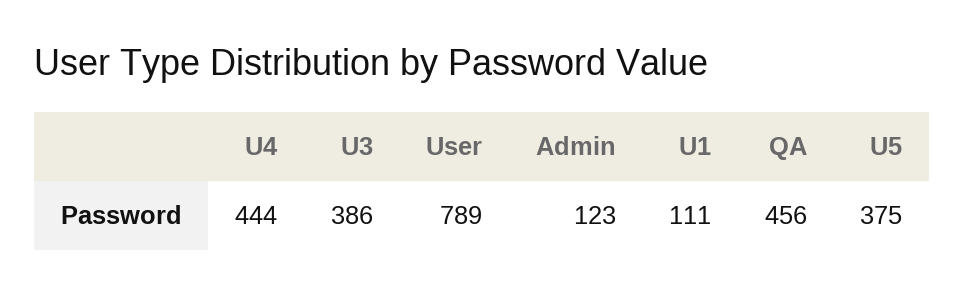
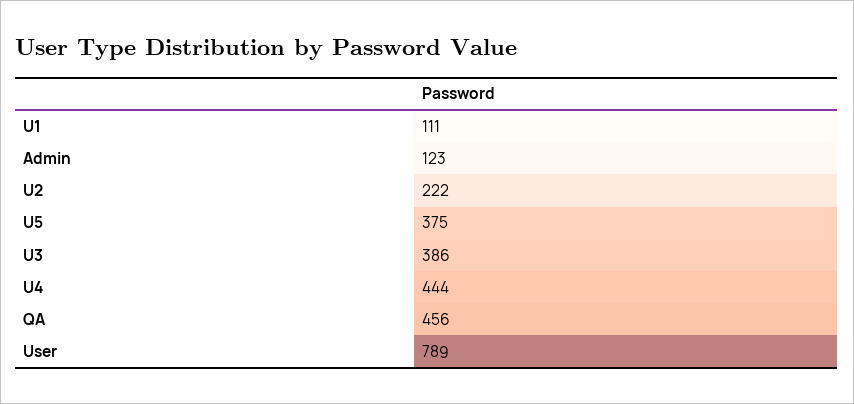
  {
    "U4": 444,
    "U3": 386,
    "User": 789,
    "Admin": 123,
    "U1": 111,
    "QA": 456,
-   "U5": 375
+   "U5": 375,
+   "U2": 222
  }

